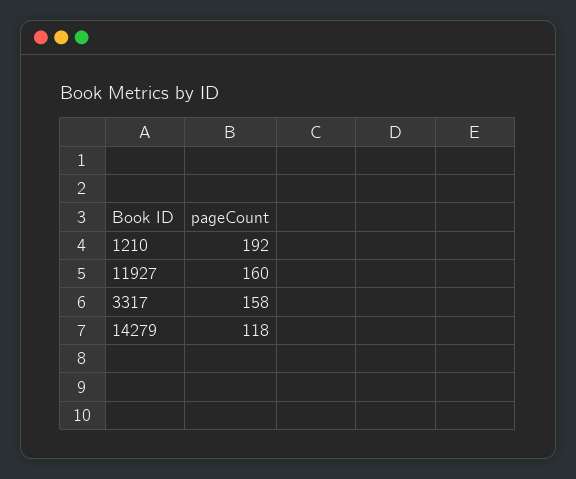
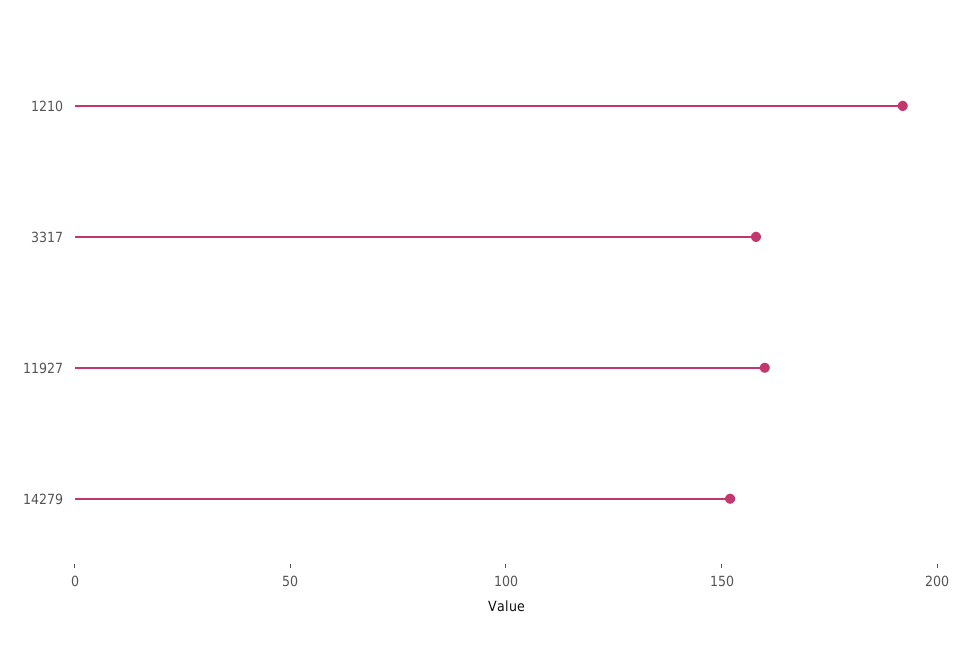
  {
    "1210": 192,
    "11927": 160,
    "3317": 158,
-   "14279": 118
+   "14279": 150
  }

